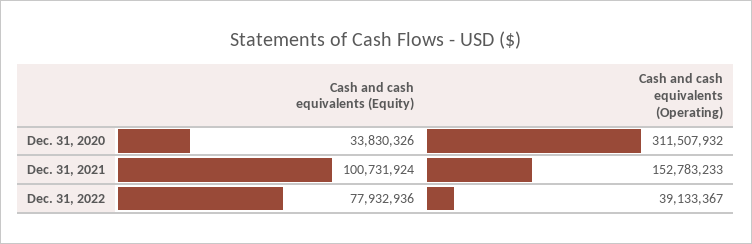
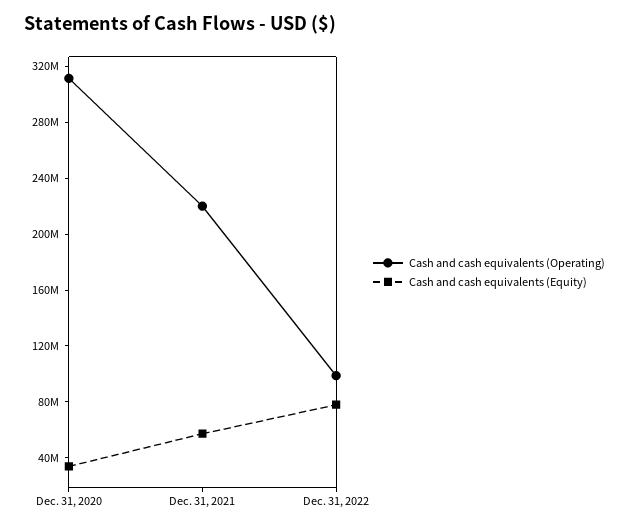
  {
    "Cash and cash equivalents (Equity)": {
      "Dec. 31, 2020": 33830326,
-     "Dec. 31, 2021": 100731924,
+     "Dec. 31, 2021": 60000000,
      "Dec. 31, 2022": 77932936
    },
    "Cash and cash equivalents (Operating)": {
      "Dec. 31, 2020": 311507932,
-     "Dec. 31, 2021": 152783233,
+     "Dec. 31, 2021": 220000000,
-     "Dec. 31, 2022": 39133367
+     "Dec. 31, 2022": 100000000
    }
  }

